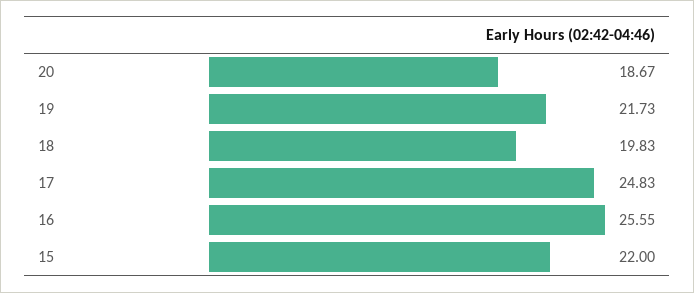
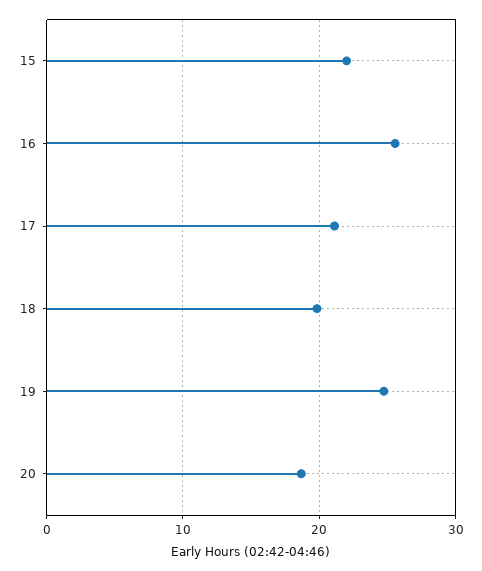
  {
    "20": 18.67,
-   "19": 21.73,
+   "19": 25,
    "18": 19.83,
-   "17": 24.83,
+   "17": 21,
    "16": 25.55,
    "15": 22
  }

